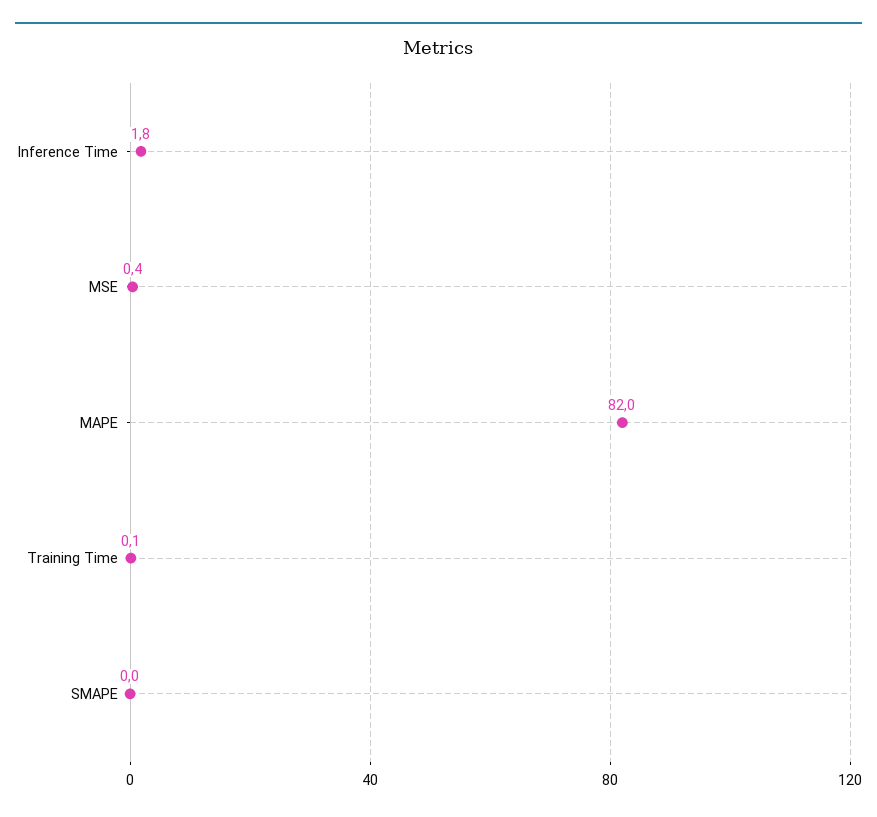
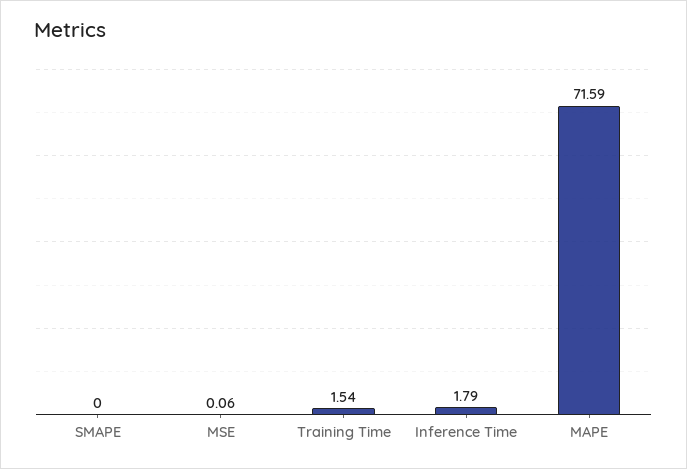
  {
    "Inference Time": 1.79,
-   "MSE": 0.4,
+   "MSE": 0.06,
-   "MAPE": 82,
+   "MAPE": 71.59,
-   "Training Time": 0.1,
+   "Training Time": 1.54,
    "SMAPE": 0
  }

